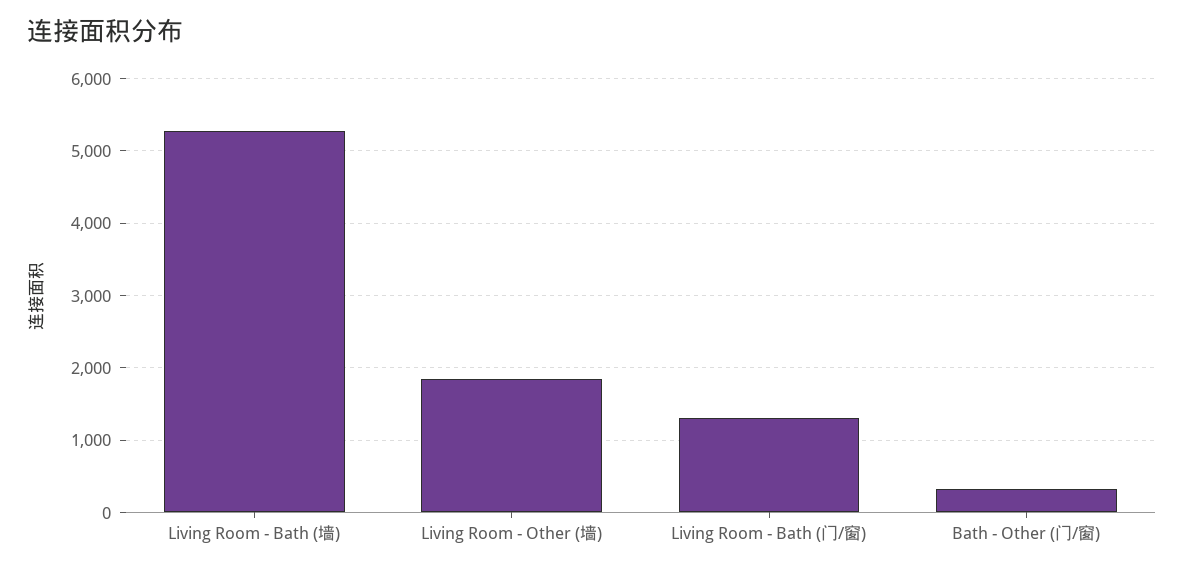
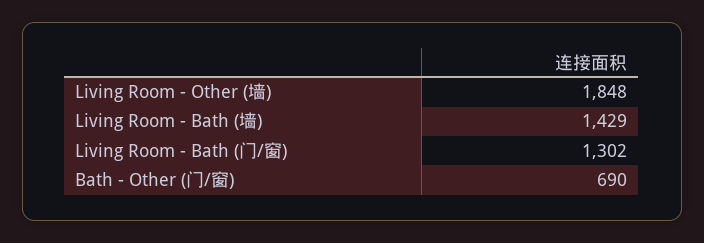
  {
-   "Living Room - Bath (墙)": 5300,
+   "Living Room - Bath (墙)": 1429,
    "Living Room - Other (墙)": 1848,
    "Living Room - Bath (门/窗)": 1302,
-   "Bath - Other (门/窗)": 300
+   "Bath - Other (门/窗)": 690
  }

